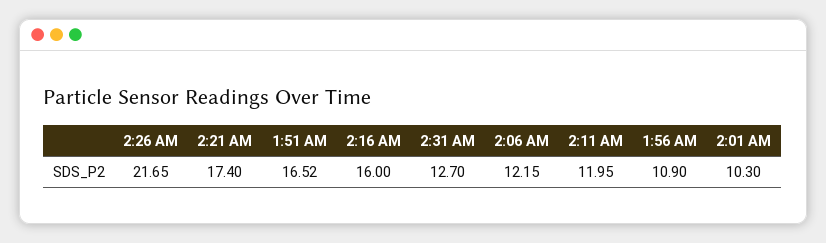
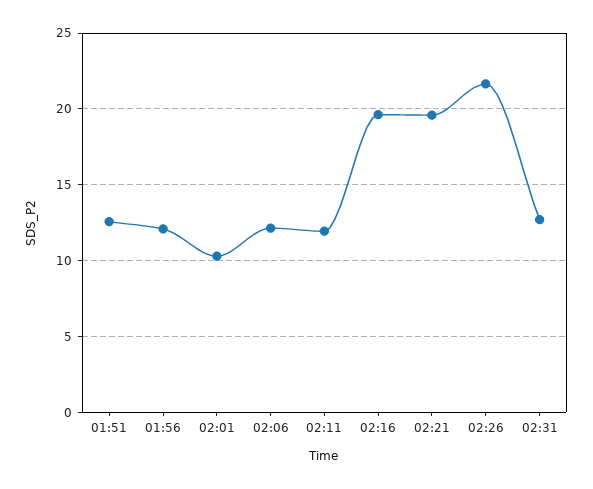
  {
    "2:26 AM": 21.65,
-   "2:21 AM": 17.4,
+   "2:21 AM": 19.5,
-   "1:51 AM": 16.52,
+   "1:51 AM": 12.5,
-   "2:16 AM": 16,
+   "2:16 AM": 19.5,
    "2:31 AM": 12.7,
    "2:06 AM": 12.15,
    "2:11 AM": 11.95,
-   "1:56 AM": 10.9,
+   "1:56 AM": 12,
    "2:01 AM": 10.3
  }

